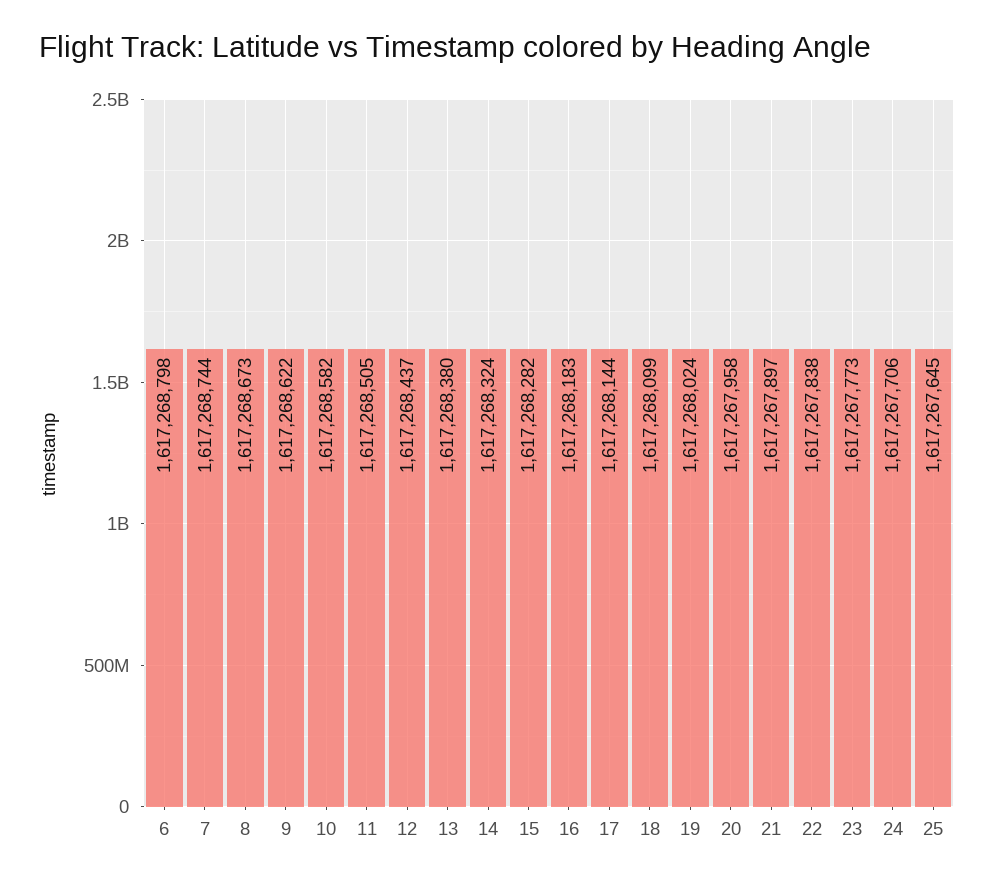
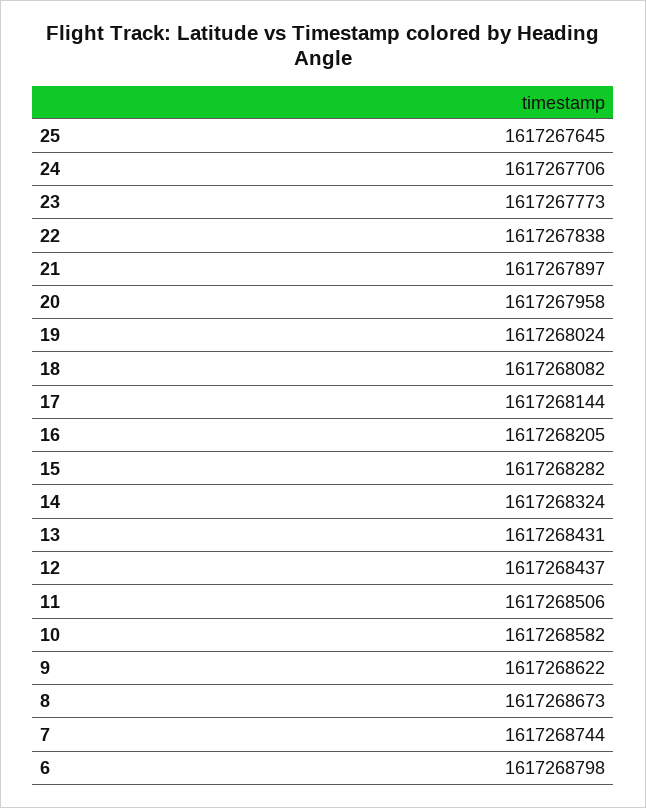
  {
    "6": 1617268798,
    "7": 1617268744,
    "8": 1617268673,
    "9": 1617268622,
    "10": 1617268582,
-   "11": 1617268505,
+   "11": 1617268506,
    "12": 1617268437,
-   "13": 1617268380,
+   "13": 1617268431,
    "14": 1617268324,
    "15": 1617268282,
-   "16": 1617268183,
+   "16": 1617268205,
    "17": 1617268144,
-   "18": 1617268099,
+   "18": 1617268082,
    "19": 1617268024,
    "20": 1617267958,
    "21": 1617267897,
    "22": 1617267838,
    "23": 1617267773,
    "24": 1617267706,
    "25": 1617267645
  }

